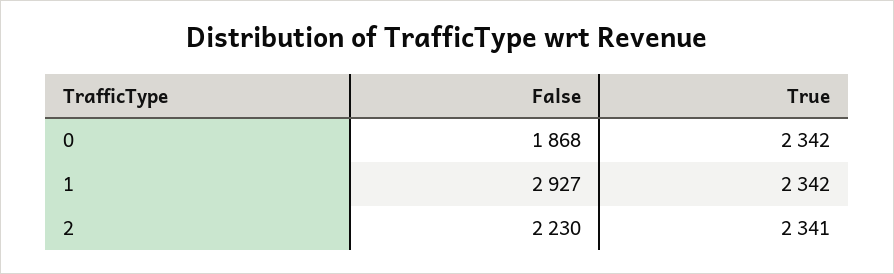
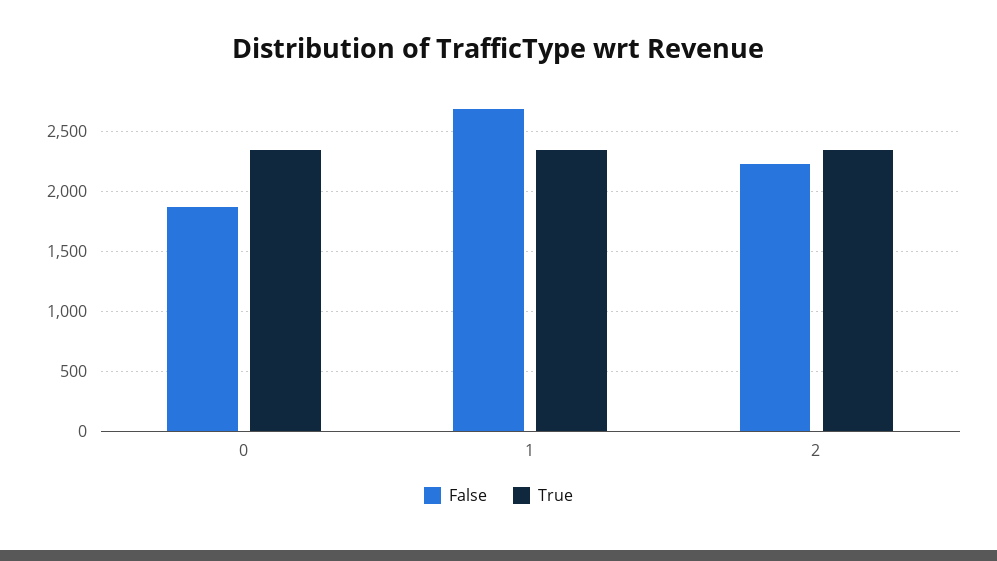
  {
    "False": {
      "0": 1868,
-     "1": 2927,
+     "1": 2700,
      "2": 2230
    },
    "True": {
      "0": 2342,
      "1": 2342,
      "2": 2341
    }
  }

